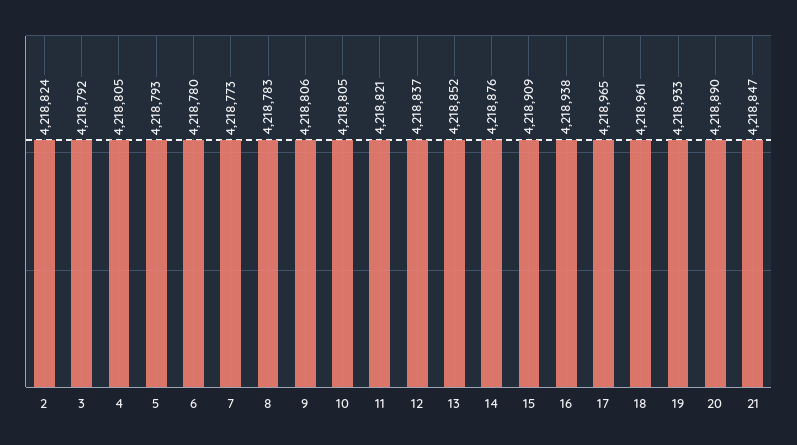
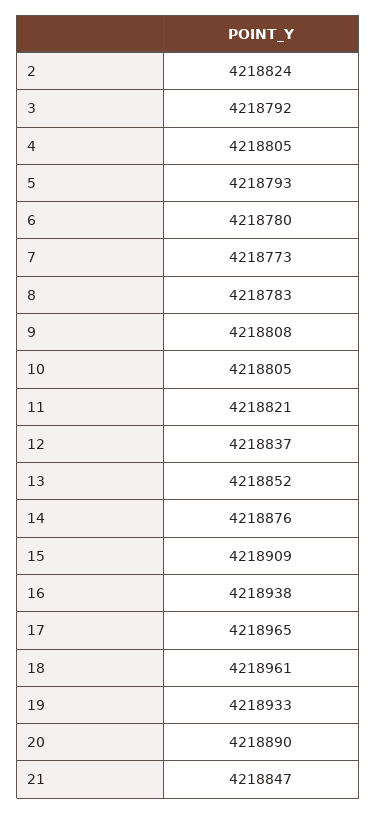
  {
    "2": 4218824,
    "3": 4218792,
    "4": 4218805,
    "5": 4218793,
    "6": 4218780,
    "7": 4218773,
    "8": 4218783,
-   "9": 4218806,
+   "9": 4218808,
    "10": 4218805,
    "11": 4218821,
    "12": 4218837,
    "13": 4218852,
    "14": 4218876,
    "15": 4218909,
    "16": 4218938,
    "17": 4218965,
    "18": 4218961,
    "19": 4218933,
    "20": 4218890,
    "21": 4218847
  }

